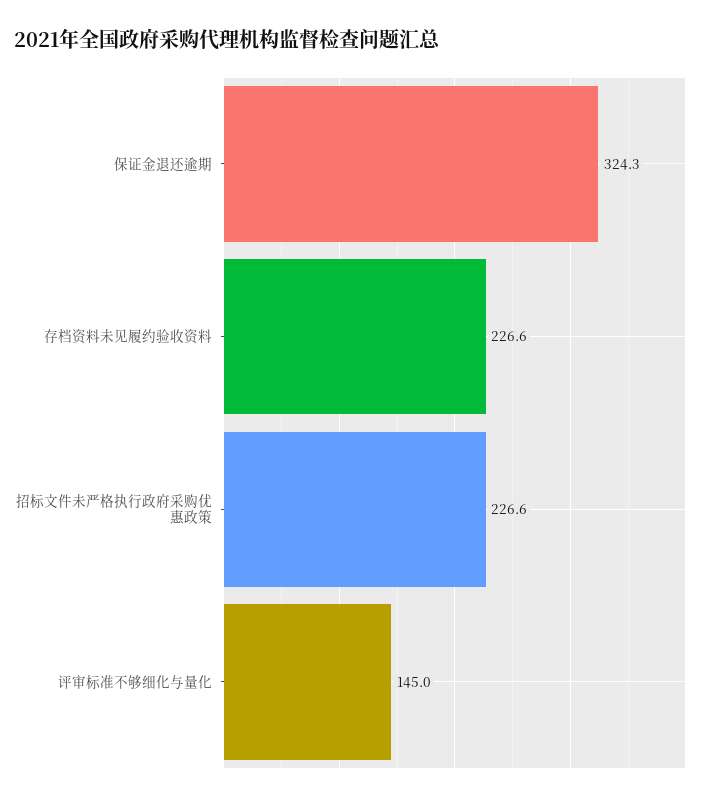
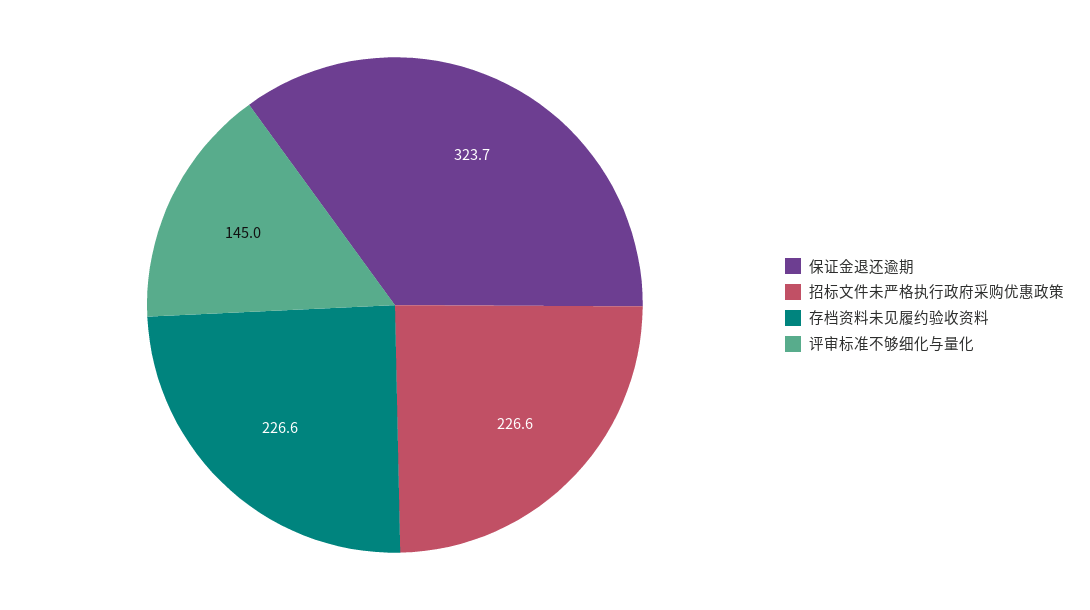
  {
-   "保证金退还逾期": 324.3,
+   "保证金退还逾期": 323.7,
    "存档资料未见履约验收资料": 226.6,
    "招标文件未严格执行政府采购优惠政策": 226.6,
    "评审标准不够细化与量化": 145
  }

